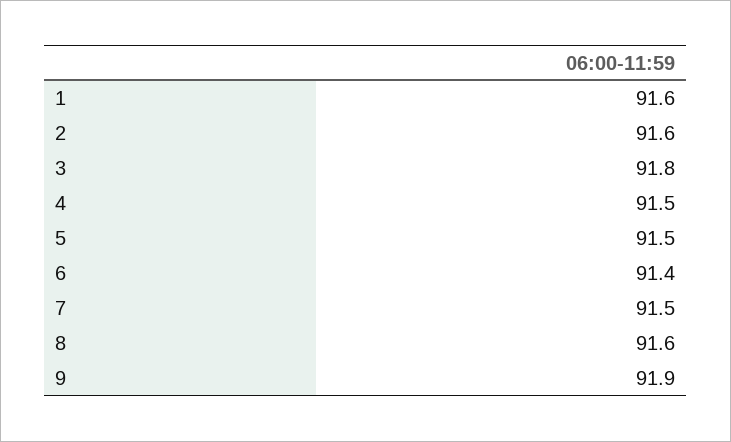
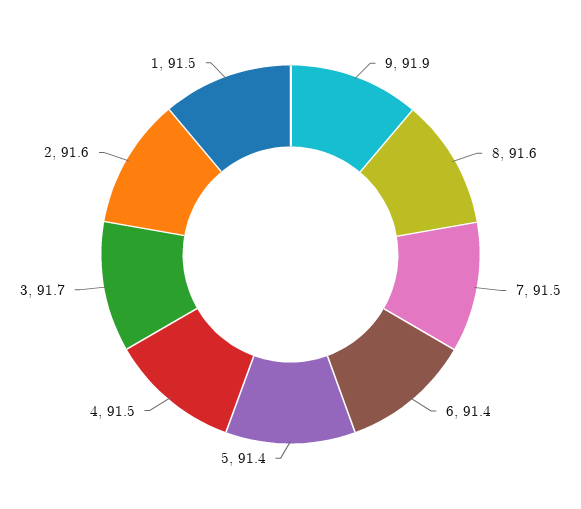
  {
-   "1": 91.6,
+   "1": 91.5,
    "2": 91.6,
-   "3": 91.8,
+   "3": 91.7,
    "4": 91.5,
-   "5": 91.5,
+   "5": 91.4,
    "6": 91.4,
    "7": 91.5,
    "8": 91.6,
    "9": 91.9
  }

